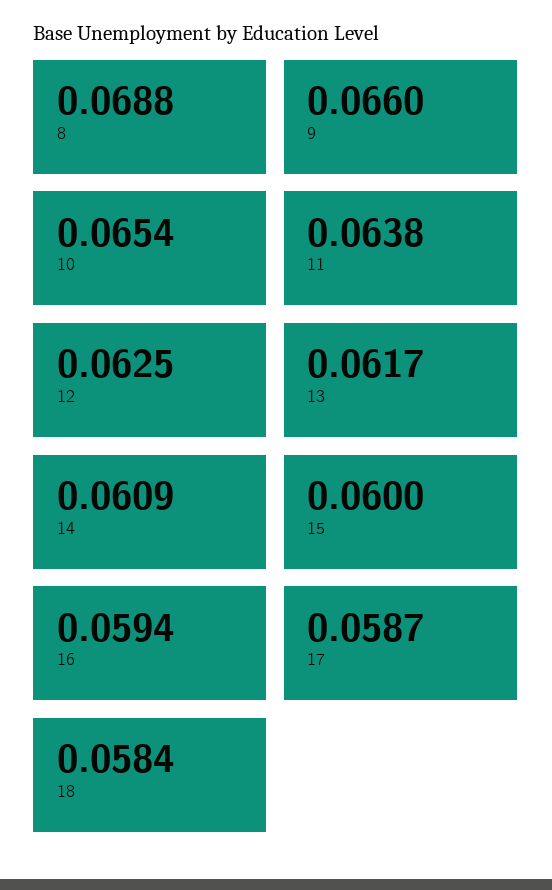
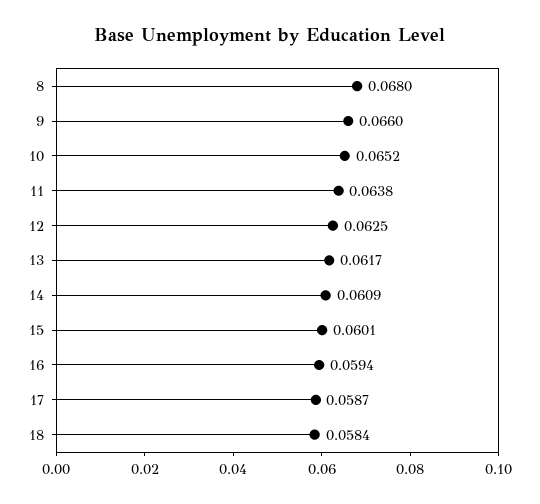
  {
-   "8": 0.0688,
+   "8": 0.068,
    "9": 0.066,
-   "10": 0.0654,
+   "10": 0.0652,
    "11": 0.0638,
    "12": 0.0625,
    "13": 0.0617,
    "14": 0.0609,
-   "15": 0.06,
+   "15": 0.0601,
    "16": 0.0594,
    "17": 0.0587,
    "18": 0.0584
  }

